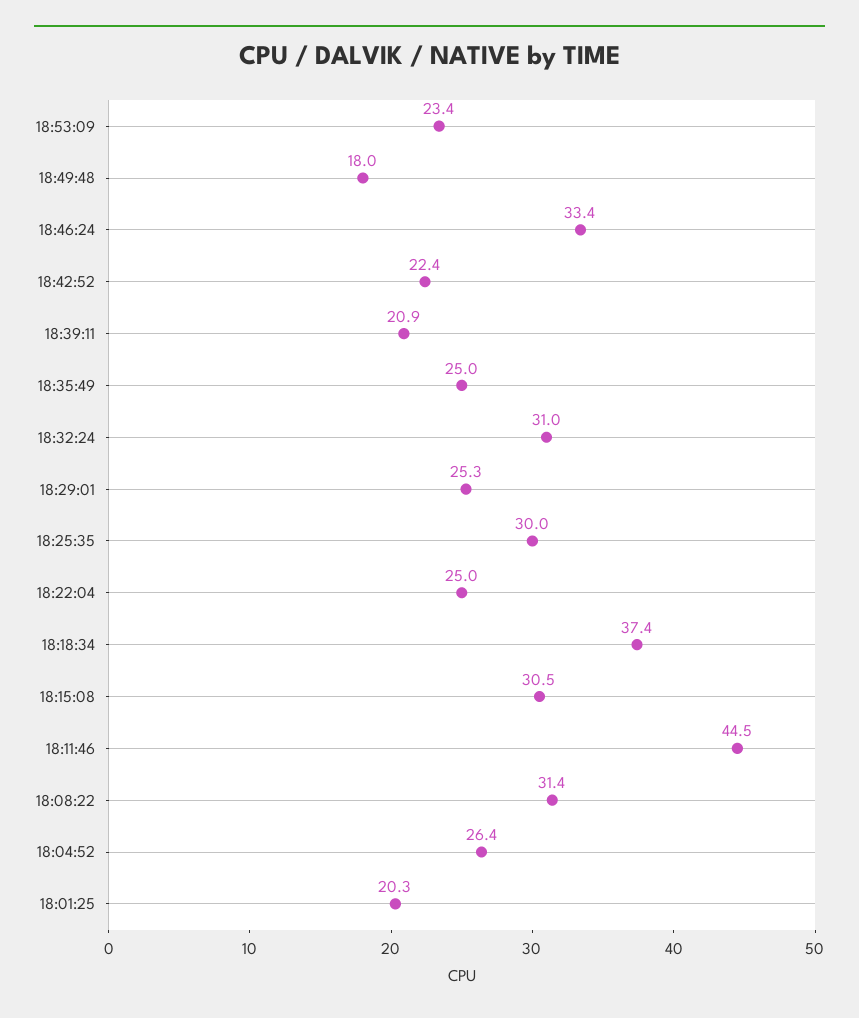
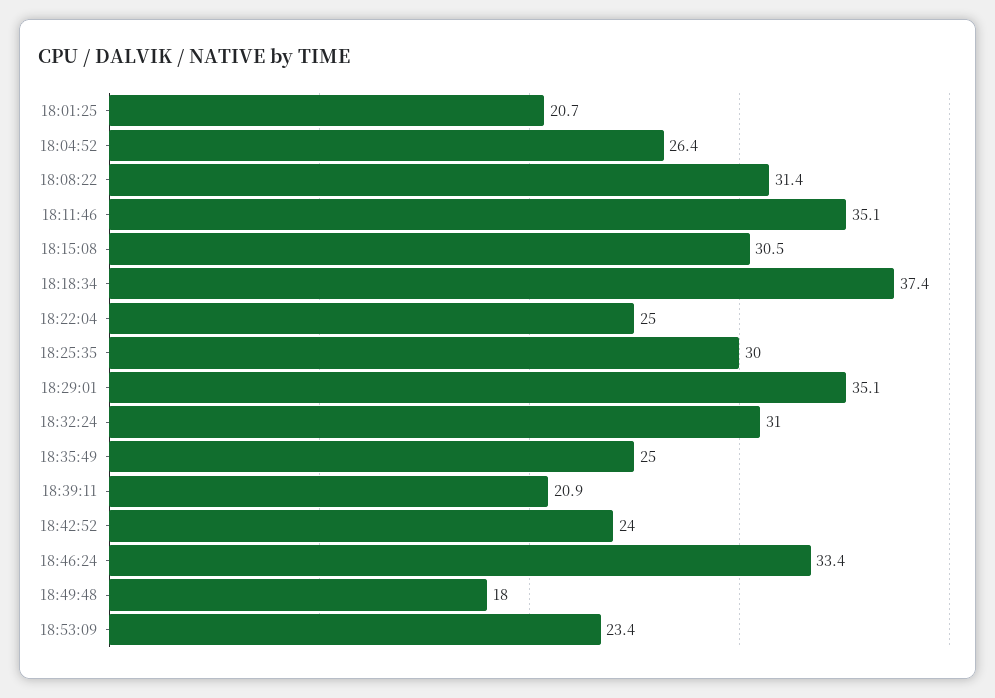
  {
    "18:53:09": 23.4,
    "18:49:48": 18,
    "18:46:24": 33.4,
-   "18:42:52": 22.4,
+   "18:42:52": 24,
    "18:39:11": 20.9,
    "18:35:49": 25,
    "18:32:24": 31,
-   "18:29:01": 25.3,
+   "18:29:01": 35.1,
    "18:25:35": 30,
    "18:22:04": 25,
    "18:18:34": 37.4,
    "18:15:08": 30.5,
-   "18:11:46": 44.5,
+   "18:11:46": 35.1,
    "18:08:22": 31.4,
    "18:04:52": 26.4,
-   "18:01:25": 20.3
+   "18:01:25": 20.7
  }

